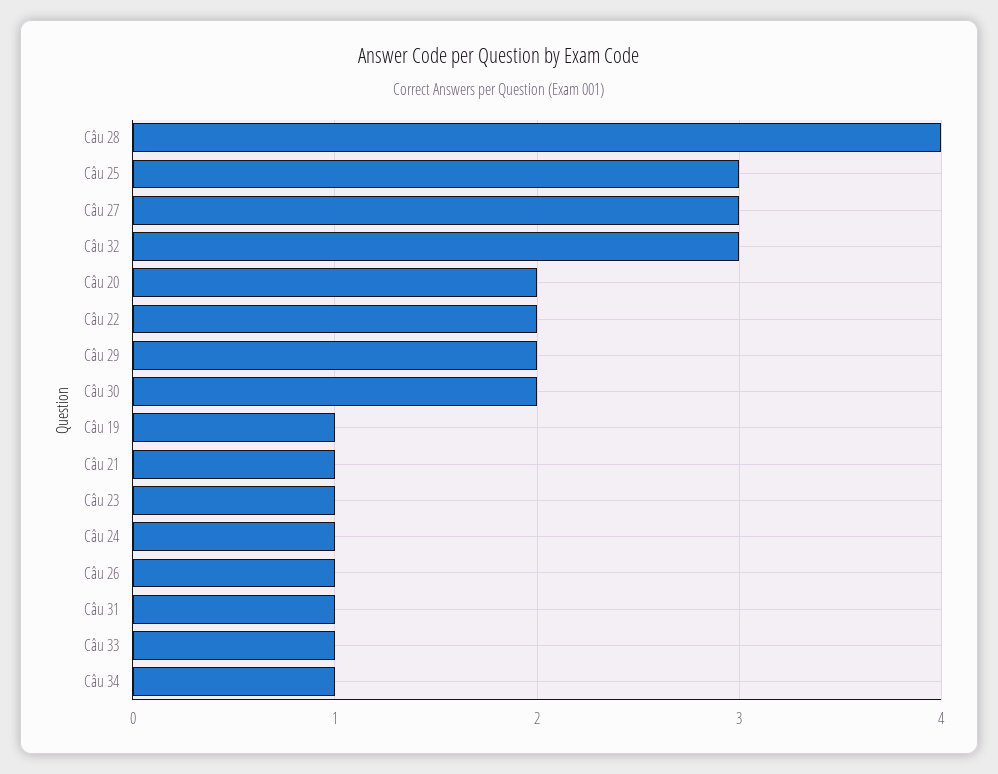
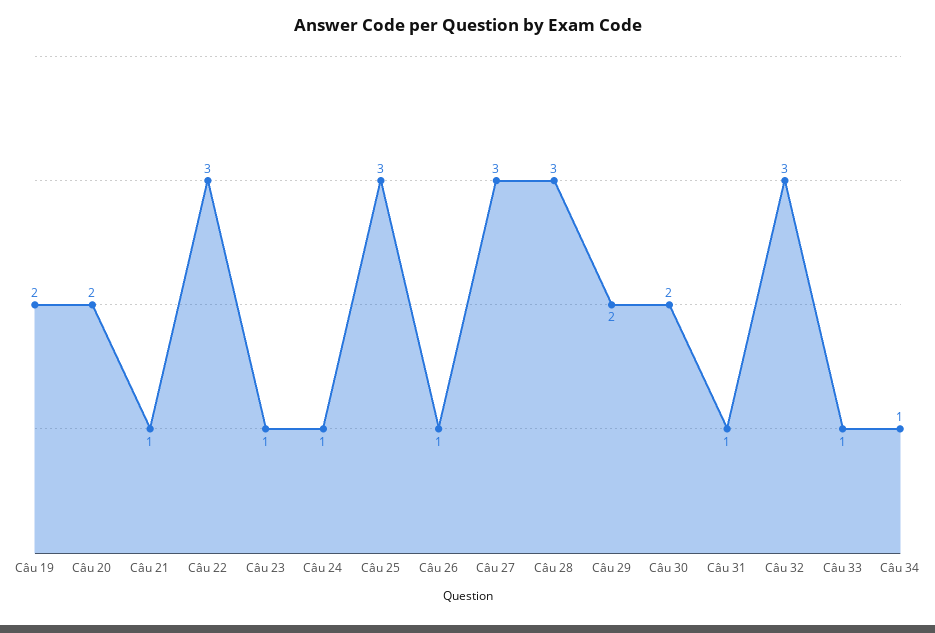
  {
-   "Câu 28": 4,
+   "Câu 28": 3,
    "Câu 25": 3,
    "Câu 27": 3,
    "Câu 32": 3,
    "Câu 20": 2,
-   "Câu 22": 2,
+   "Câu 22": 3,
    "Câu 29": 2,
    "Câu 30": 2,
-   "Câu 19": 1,
+   "Câu 19": 2,
    "Câu 21": 1,
    "Câu 23": 1,
    "Câu 24": 1,
    "Câu 26": 1,
    "Câu 31": 1,
    "Câu 33": 1,
    "Câu 34": 1
  }

